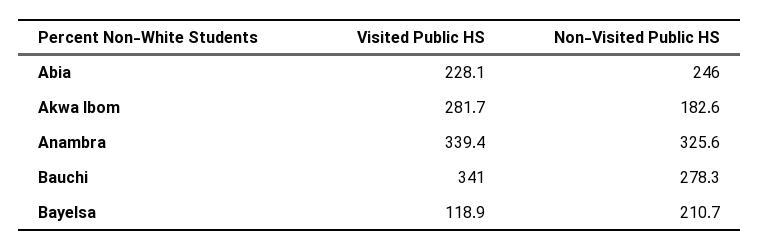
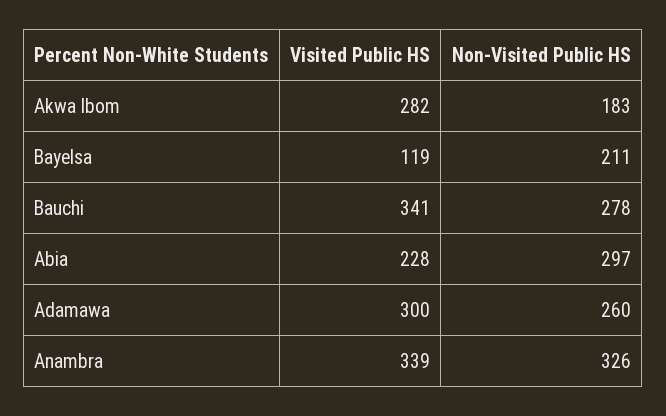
  {
    "Visited Public HS": {
      "Abia": 228.1,
      "Akwa Ibom": 281.7,
      "Anambra": 339.4,
      "Bauchi": 341,
-     "Bayelsa": 118.9
+     "Bayelsa": 118.9,
+     "Adamawa": 300
    },
    "Non-Visited Public HS": {
-     "Abia": 246,
+     "Abia": 297,
      "Akwa Ibom": 182.6,
      "Anambra": 325.6,
      "Bauchi": 278.3,
-     "Bayelsa": 210.7
+     "Bayelsa": 210.7,
+     "Adamawa": 260
    }
  }

